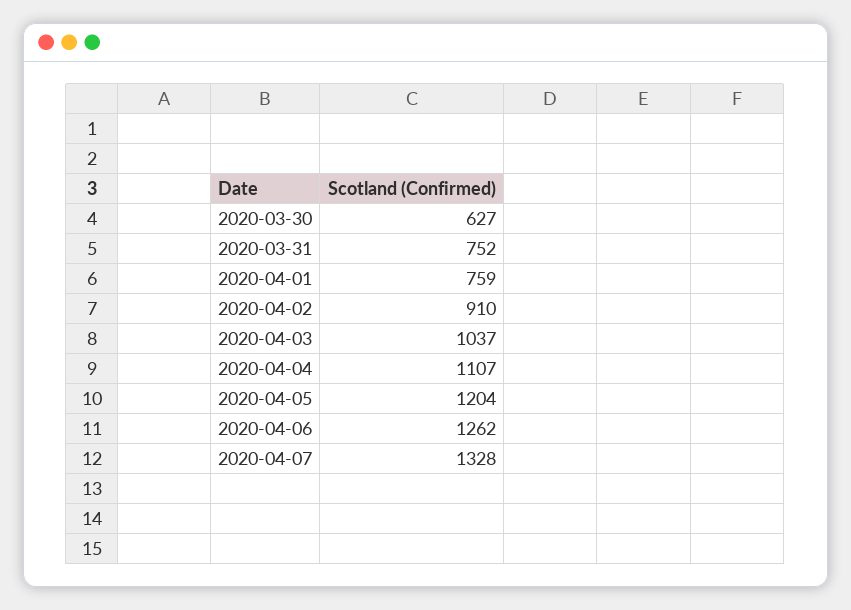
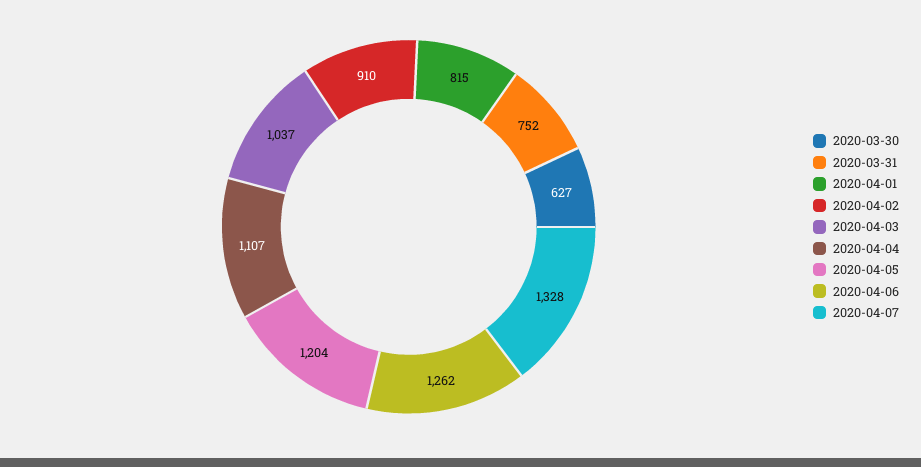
  {
    "2020-03-30": 627,
    "2020-03-31": 752,
-   "2020-04-01": 759,
+   "2020-04-01": 815,
    "2020-04-02": 910,
    "2020-04-03": 1037,
    "2020-04-04": 1107,
    "2020-04-05": 1204,
    "2020-04-06": 1262,
    "2020-04-07": 1328
  }

